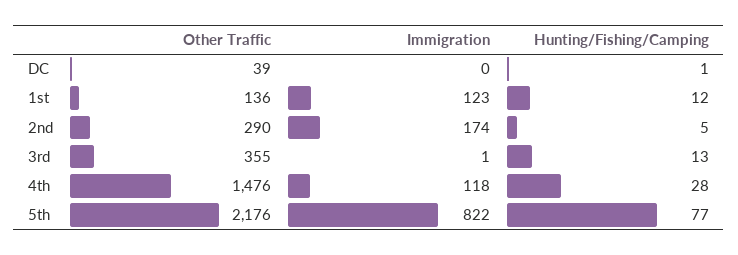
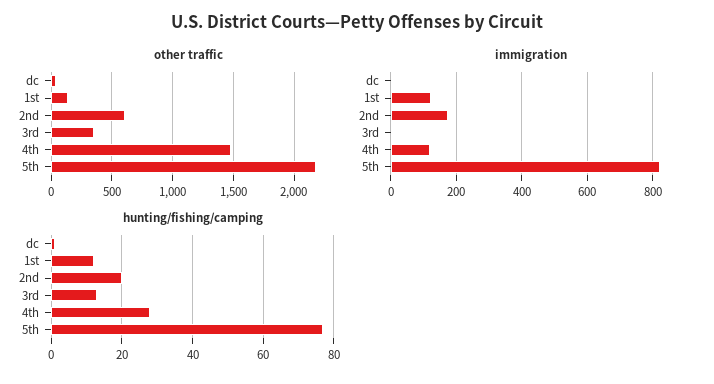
  {
    "Other Traffic": {
      "DC": 39,
      "1st": 136,
-     "2nd": 290,
+     "2nd": 600,
      "3rd": 355,
      "4th": 1476,
      "5th": 2176
    },
    "Immigration": {
      "DC": 0,
      "1st": 123,
      "2nd": 174,
      "3rd": 1,
      "4th": 118,
      "5th": 822
    },
    "Hunting/Fishing/Camping": {
      "DC": 1,
      "1st": 12,
-     "2nd": 5,
+     "2nd": 20,
      "3rd": 13,
      "4th": 28,
      "5th": 77
    }
  }

